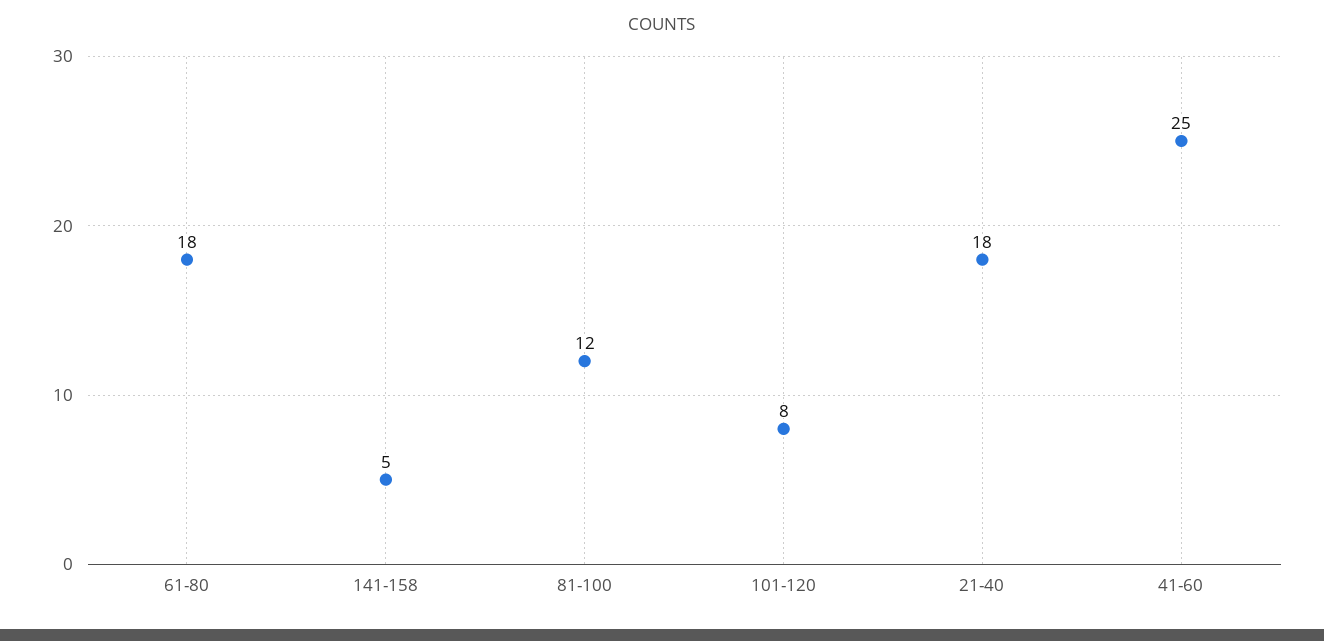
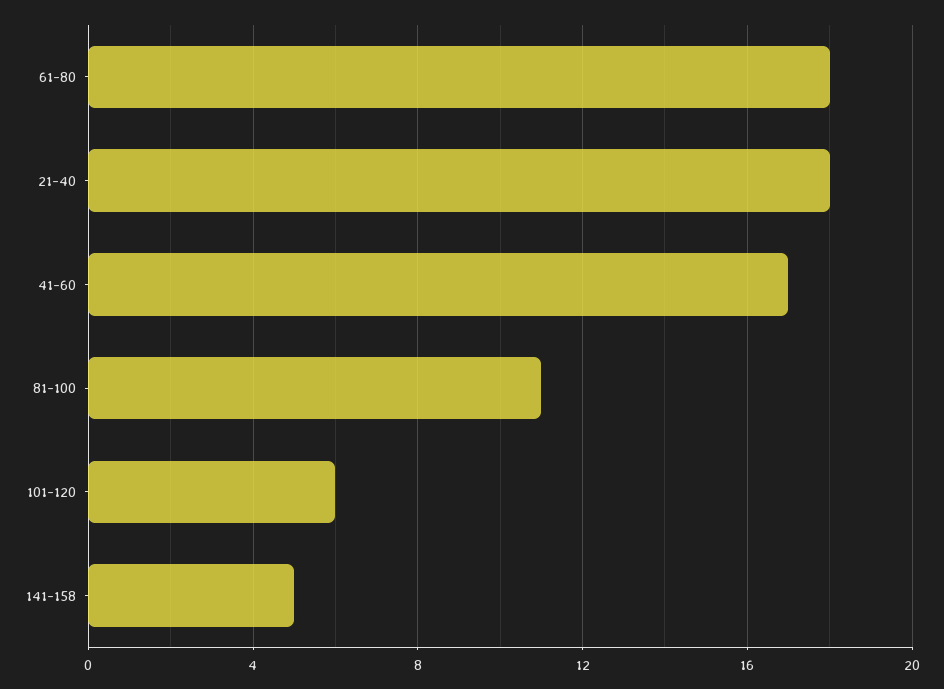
  {
    "61-80": 18,
    "141-158": 5,
-   "81-100": 12,
+   "81-100": 11,
-   "101-120": 8,
+   "101-120": 6,
    "21-40": 18,
-   "41-60": 25
+   "41-60": 17
  }

